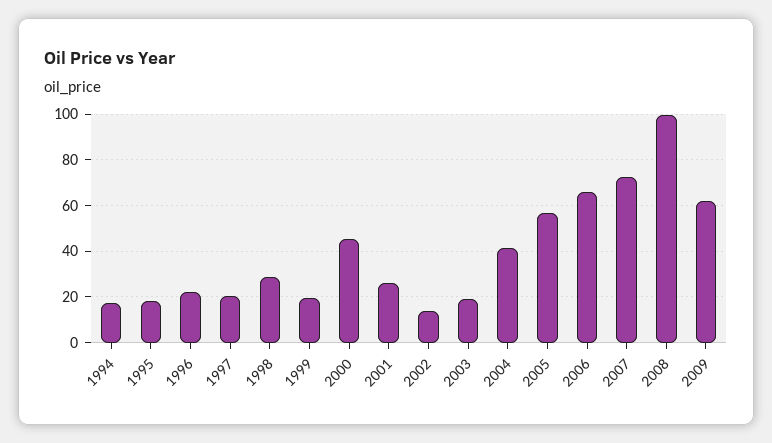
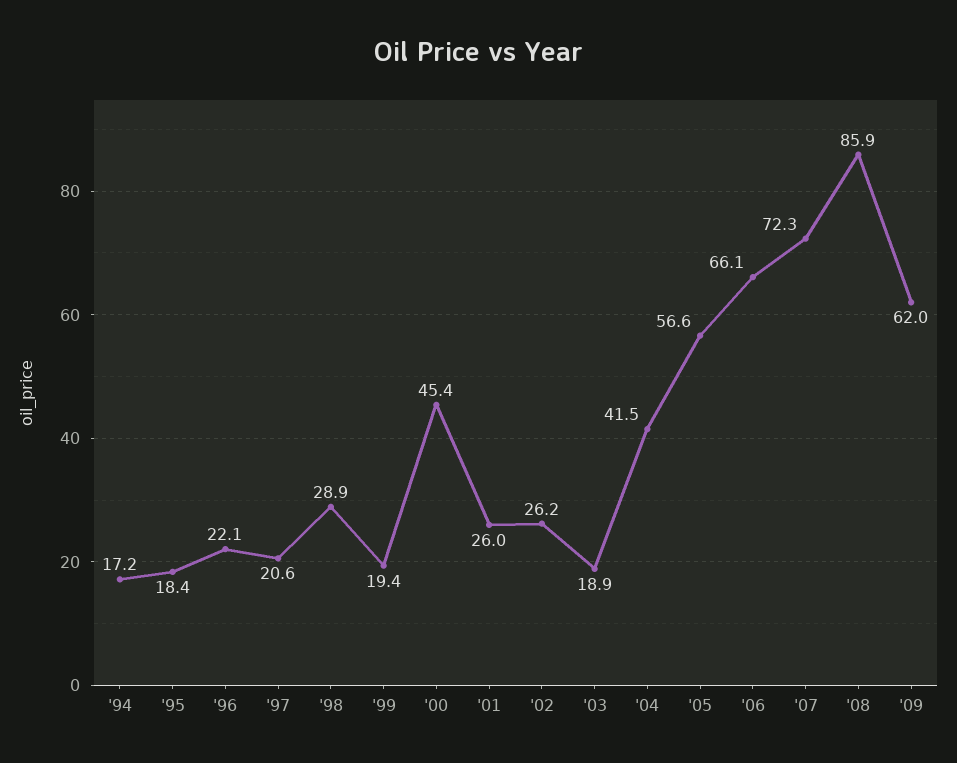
  {
    "1994": 17.2,
    "1995": 18.4,
    "1996": 22.1,
    "1997": 20.6,
    "1998": 28.9,
    "1999": 19.4,
    "2000": 45.4,
    "2001": 26,
-   "2002": 15,
+   "2002": 26.2,
    "2003": 18.9,
    "2004": 41.5,
    "2005": 56.6,
    "2006": 66.1,
    "2007": 72.3,
-   "2008": 100,
+   "2008": 85.9,
    "2009": 62
  }

